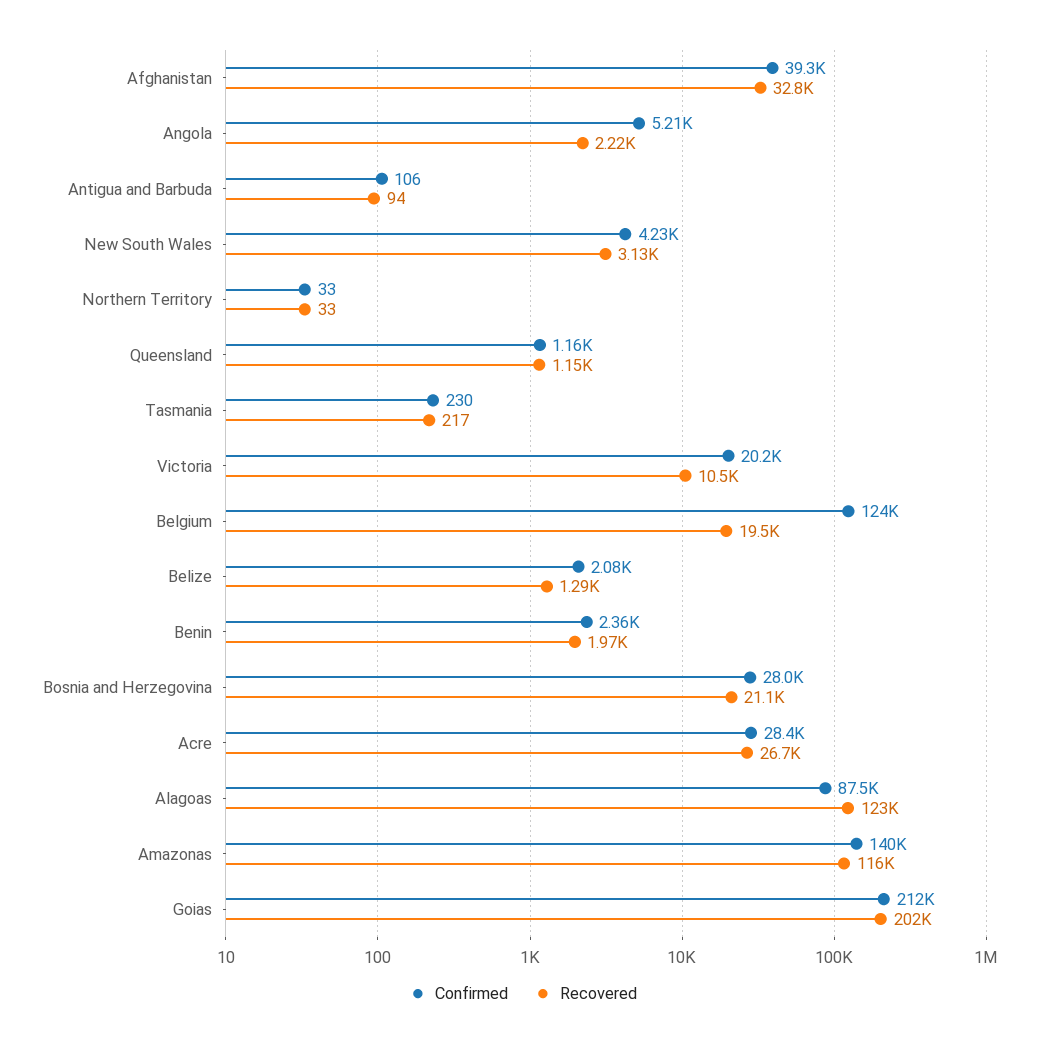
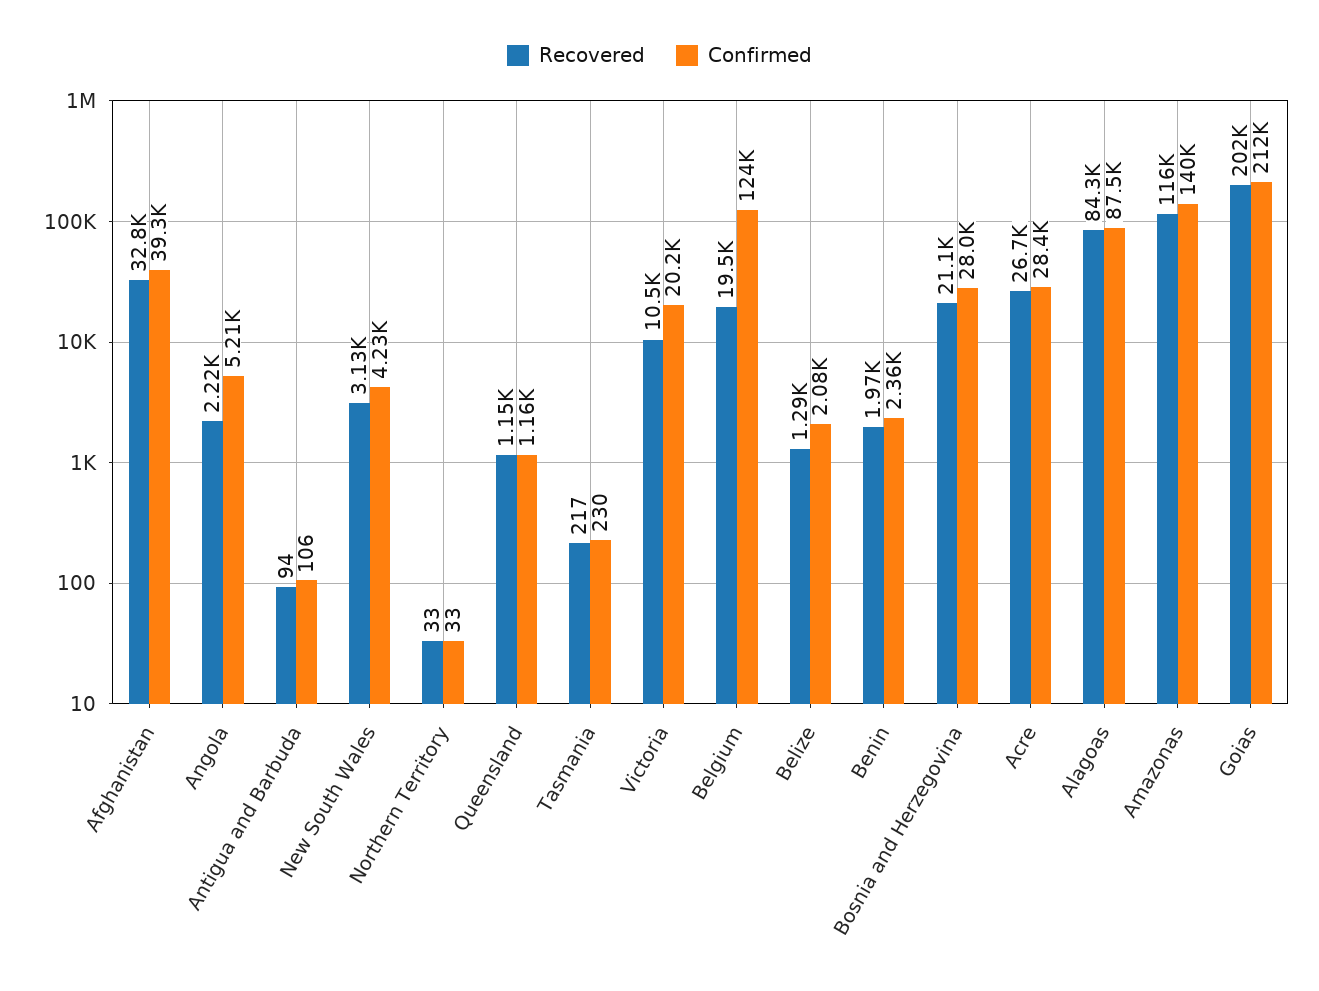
  {
    "Confirmed": {
      "Afghanistan": 39300,
      "Angola": 5210,
      "Antigua and Barbuda": 106,
      "New South Wales": 4230,
      "Northern Territory": 33,
      "Queensland": 1160,
      "Tasmania": 230,
      "Victoria": 20200,
      "Belgium": 124000,
      "Belize": 2080,
      "Benin": 2360,
      "Bosnia and Herzegovina": 28000,
      "Acre": 28400,
      "Alagoas": 87500,
      "Amazonas": 140000,
      "Goias": 212000
    },
    "Recovered": {
      "Afghanistan": 32800,
      "Angola": 2220,
      "Antigua and Barbuda": 94,
      "New South Wales": 3130,
      "Northern Territory": 33,
      "Queensland": 1150,
      "Tasmania": 217,
      "Victoria": 10500,
      "Belgium": 19500,
      "Belize": 1290,
      "Benin": 1970,
      "Bosnia and Herzegovina": 21100,
      "Acre": 26700,
-     "Alagoas": 123000,
+     "Alagoas": 84300,
      "Amazonas": 116000,
      "Goias": 202000
    }
  }

